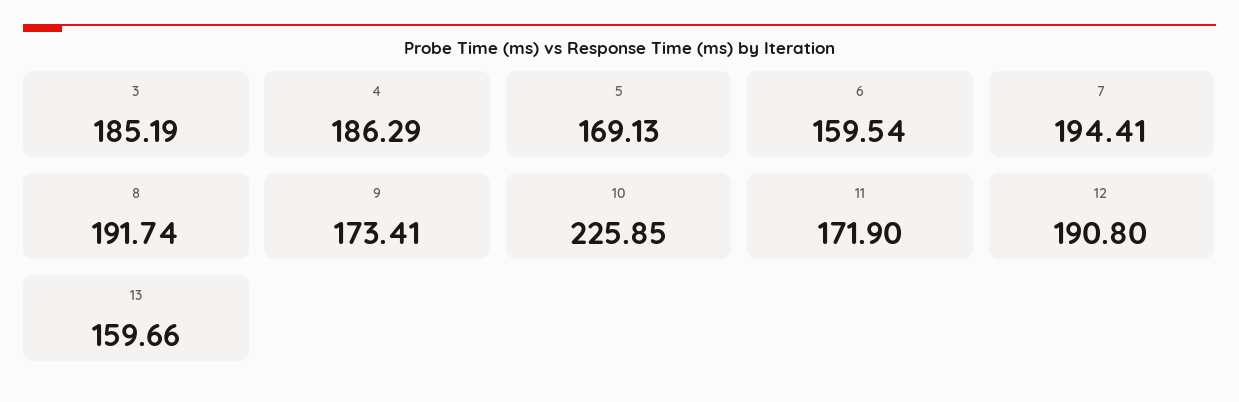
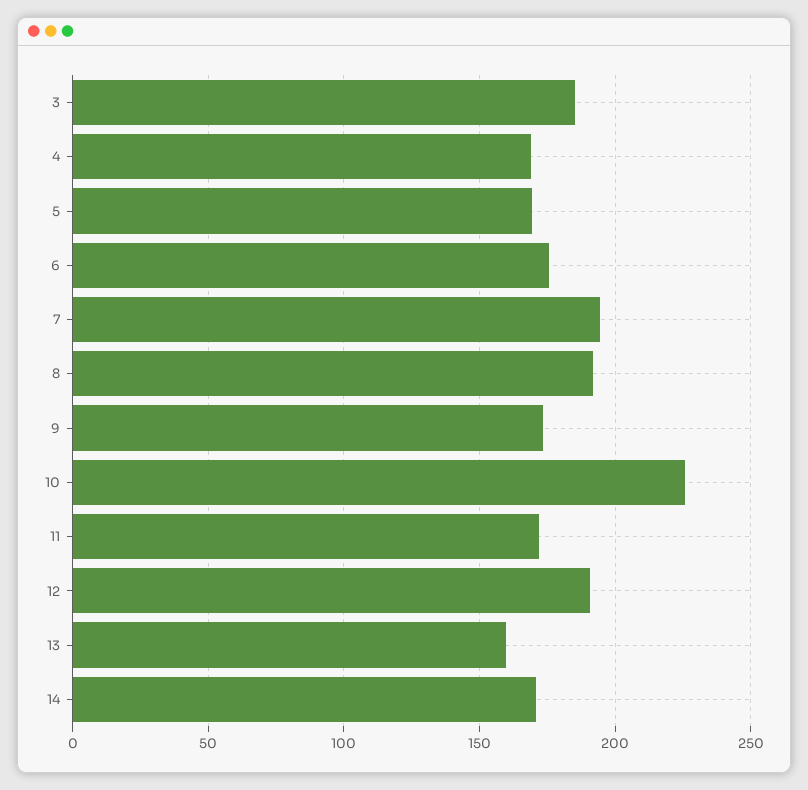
  {
    "3": 185.19,
-   "4": 186.29,
+   "4": 170,
    "5": 169.13,
-   "6": 159.54,
+   "6": 175,
    "7": 194.41,
    "8": 191.74,
    "9": 173.41,
    "10": 225.85,
    "11": 171.9,
    "12": 190.8,
-   "13": 159.66
+   "13": 159.66,
+   "14": 170
  }

